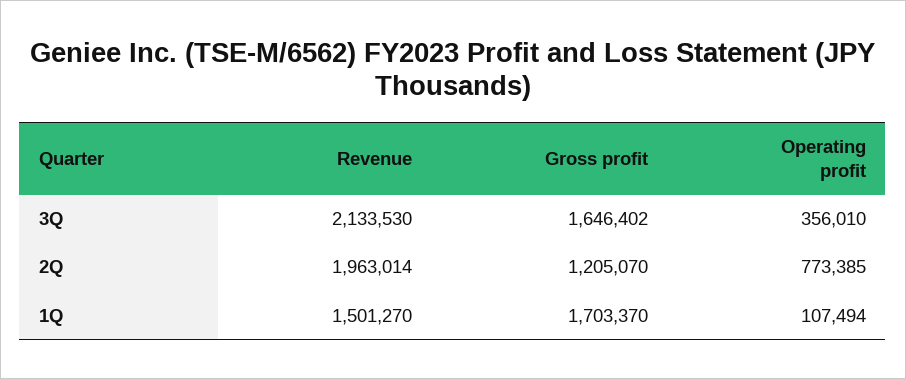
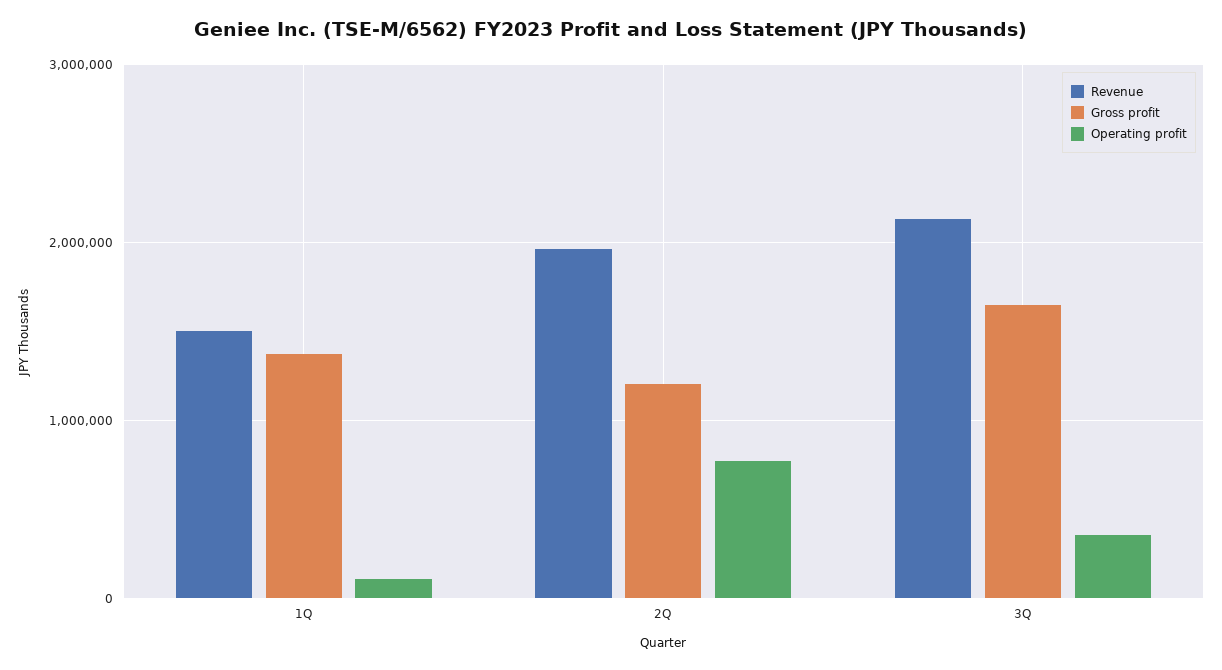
  {
    "Revenue": {
      "3Q": 2133530,
      "2Q": 1963014,
      "1Q": 1501270
    },
    "Gross profit": {
      "3Q": 1646402,
      "2Q": 1205070,
-     "1Q": 1703370
+     "1Q": 1400000
    },
    "Operating profit": {
      "3Q": 356010,
      "2Q": 773385,
      "1Q": 107494
    }
  }

